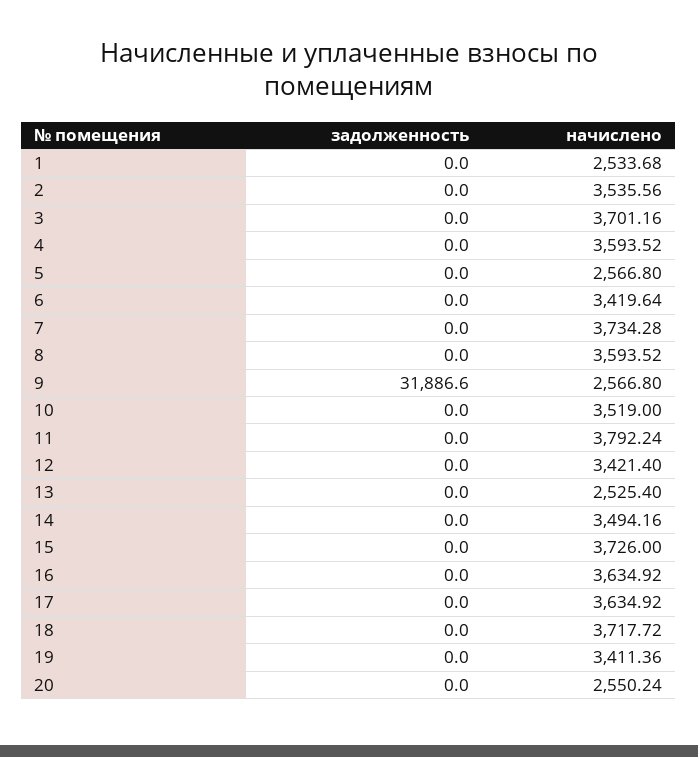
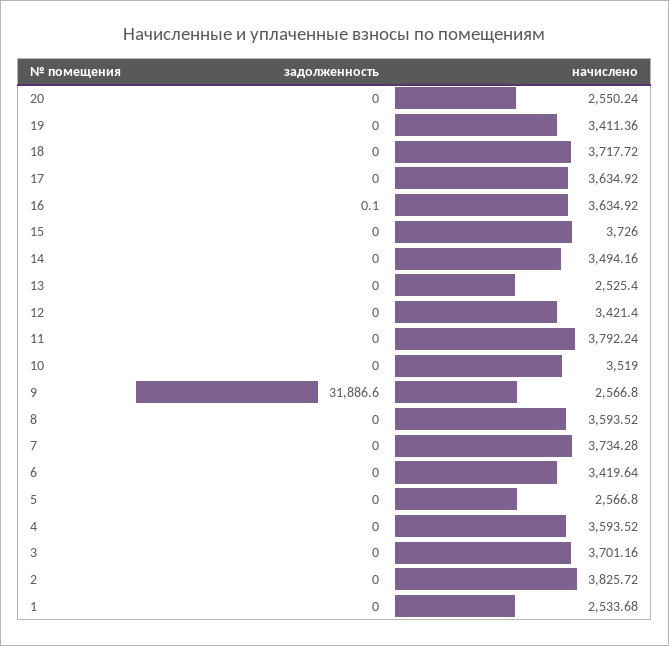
  {
    "задолженность": {
      "1": 0,
      "2": 0,
      "3": 0,
      "4": 0,
      "5": 0,
      "6": 0,
      "7": 0,
      "8": 0,
      "9": 31886.6,
      "10": 0,
      "11": 0,
      "12": 0,
      "13": 0,
      "14": 0,
      "15": 0,
-     "16": 0,
+     "16": 0.1,
      "17": 0,
      "18": 0,
      "19": 0,
      "20": 0
    },
    "начислено": {
      "1": 2533.68,
-     "2": 3535.56,
+     "2": 3825.72,
      "3": 3701.16,
      "4": 3593.52,
      "5": 2566.8,
      "6": 3419.64,
      "7": 3734.28,
      "8": 3593.52,
      "9": 2566.8,
      "10": 3519,
      "11": 3792.24,
      "12": 3421.4,
      "13": 2525.4,
      "14": 3494.16,
      "15": 3726,
      "16": 3634.92,
      "17": 3634.92,
      "18": 3717.72,
      "19": 3411.36,
      "20": 2550.24
    }
  }

